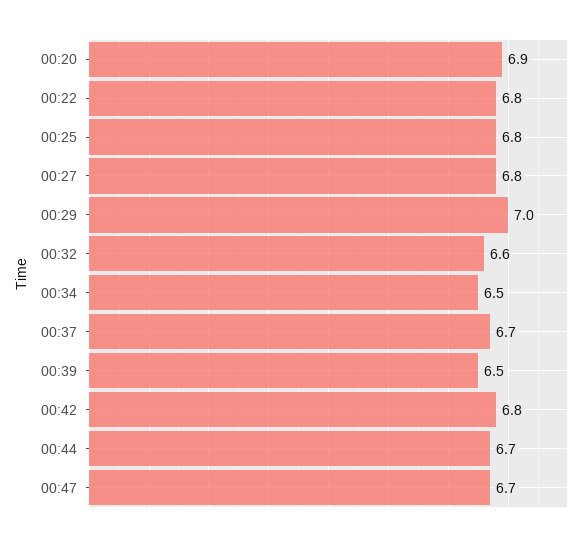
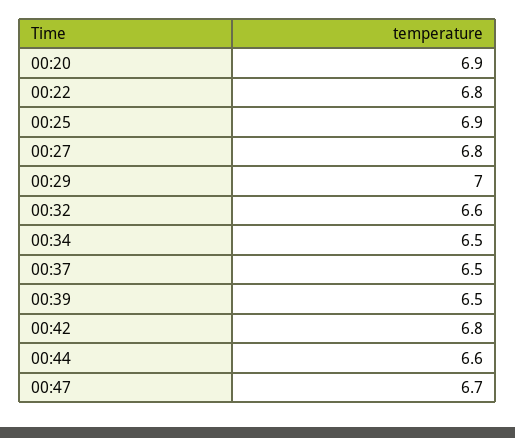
  {
    "00:20": 6.9,
    "00:22": 6.8,
-   "00:25": 6.8,
+   "00:25": 6.9,
    "00:27": 6.8,
    "00:29": 7,
    "00:32": 6.6,
    "00:34": 6.5,
-   "00:37": 6.7,
+   "00:37": 6.5,
    "00:39": 6.5,
    "00:42": 6.8,
-   "00:44": 6.7,
+   "00:44": 6.6,
    "00:47": 6.7
  }

